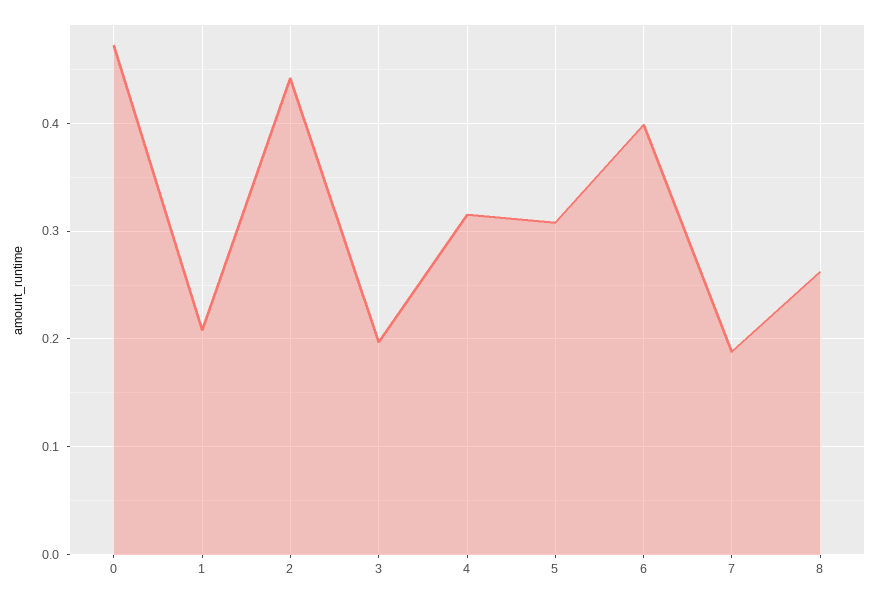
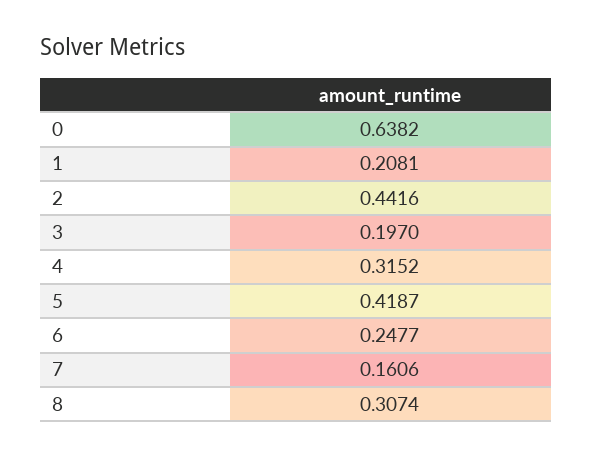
  {
-   "0": 0.47,
+   "0": 0.6382,
    "1": 0.2081,
    "2": 0.4416,
    "3": 0.197,
    "4": 0.3152,
-   "5": 0.31,
+   "5": 0.4187,
-   "6": 0.4,
+   "6": 0.2477,
-   "7": 0.19,
+   "7": 0.1606,
-   "8": 0.26
+   "8": 0.3074
  }

